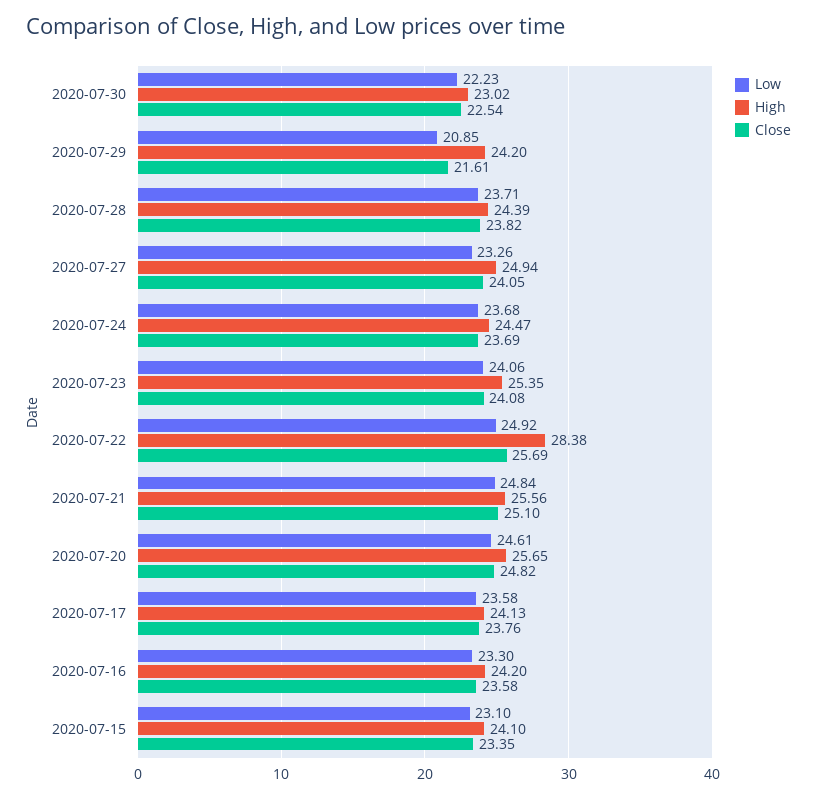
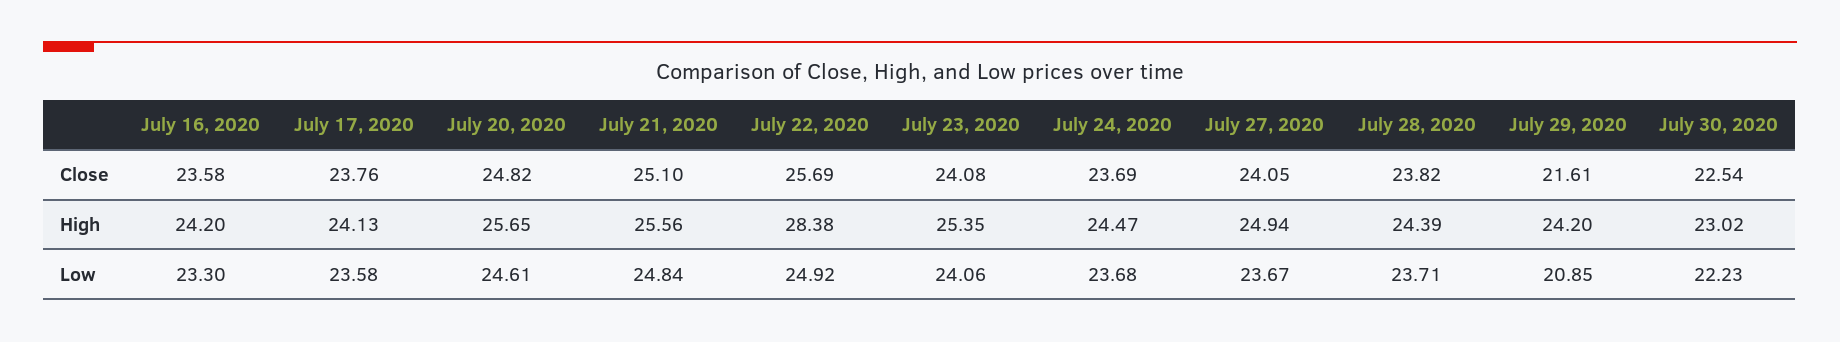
  {
    "Low": {
      "2020-07-30": 22.23,
      "2020-07-29": 20.85,
      "2020-07-28": 23.71,
-     "2020-07-27": 23.26,
+     "2020-07-27": 23.67,
      "2020-07-24": 23.68,
      "2020-07-23": 24.06,
      "2020-07-22": 24.92,
      "2020-07-21": 24.84,
      "2020-07-20": 24.61,
      "2020-07-17": 23.58,
-     "2020-07-16": 23.3,
+     "2020-07-16": 23.3
-     "2020-07-15": 23.1
    },
    "High": {
      "2020-07-30": 23.02,
      "2020-07-29": 24.2,
      "2020-07-28": 24.39,
      "2020-07-27": 24.94,
      "2020-07-24": 24.47,
      "2020-07-23": 25.35,
      "2020-07-22": 28.38,
      "2020-07-21": 25.56,
      "2020-07-20": 25.65,
      "2020-07-17": 24.13,
-     "2020-07-16": 24.2,
+     "2020-07-16": 24.2
-     "2020-07-15": 24.1
    },
    "Close": {
      "2020-07-30": 22.54,
      "2020-07-29": 21.61,
      "2020-07-28": 23.82,
      "2020-07-27": 24.05,
      "2020-07-24": 23.69,
      "2020-07-23": 24.08,
      "2020-07-22": 25.69,
      "2020-07-21": 25.1,
      "2020-07-20": 24.82,
      "2020-07-17": 23.76,
-     "2020-07-16": 23.58,
+     "2020-07-16": 23.58
-     "2020-07-15": 23.35
    }
  }

